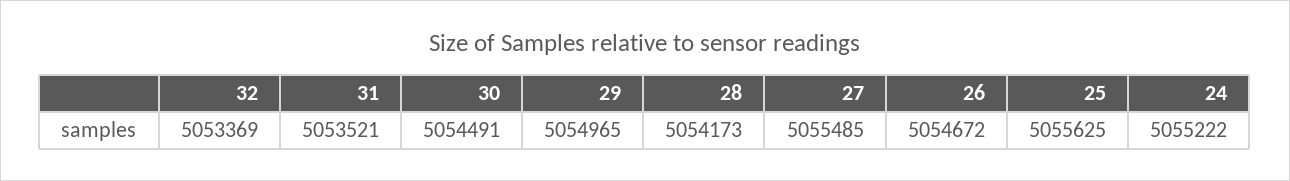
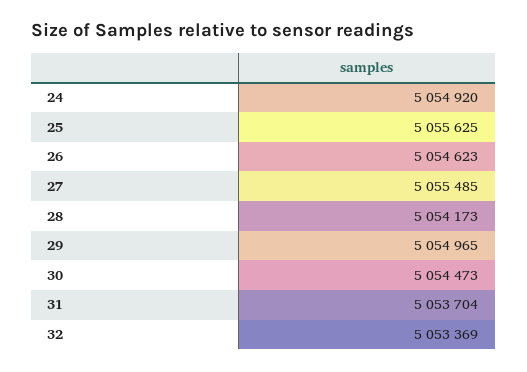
  {
    "32": 5053369,
-   "31": 5053521,
+   "31": 5053704,
-   "30": 5054491,
+   "30": 5054473,
    "29": 5054965,
    "28": 5054173,
    "27": 5055485,
-   "26": 5054672,
+   "26": 5054623,
    "25": 5055625,
-   "24": 5055222
+   "24": 5054920
  }

